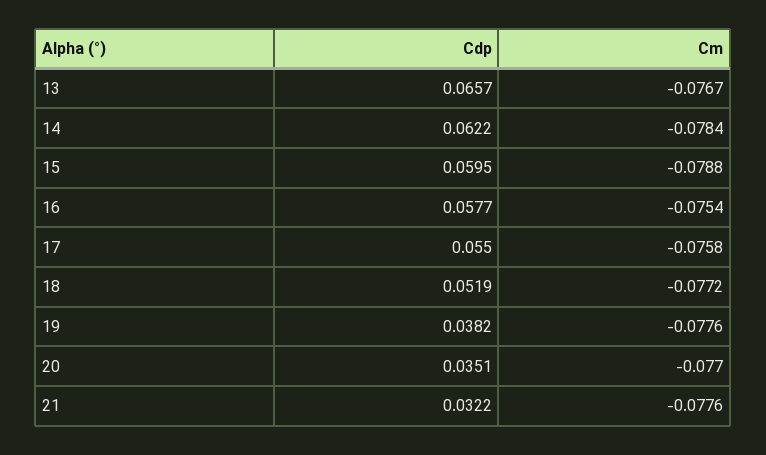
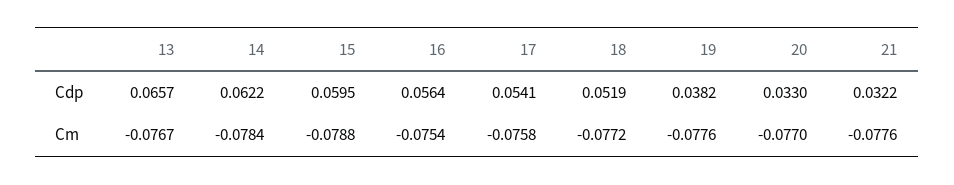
  {
    "Cdp": {
      "13": 0.0657,
      "14": 0.0622,
      "15": 0.0595,
-     "16": 0.0577,
+     "16": 0.0564,
-     "17": 0.055,
+     "17": 0.0541,
      "18": 0.0519,
      "19": 0.0382,
-     "20": 0.0351,
+     "20": 0.033,
      "21": 0.0322
    },
    "Cm": {
      "13": -0.0767,
      "14": -0.0784,
      "15": -0.0788,
      "16": -0.0754,
      "17": -0.0758,
      "18": -0.0772,
      "19": -0.0776,
      "20": -0.077,
      "21": -0.0776
    }
  }

